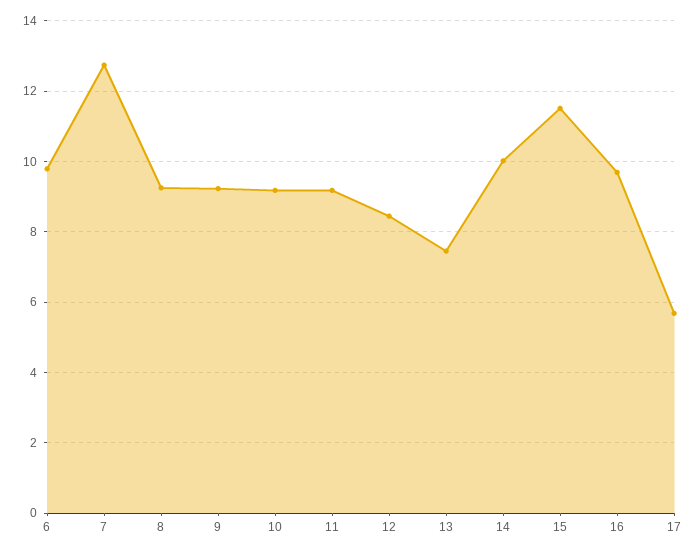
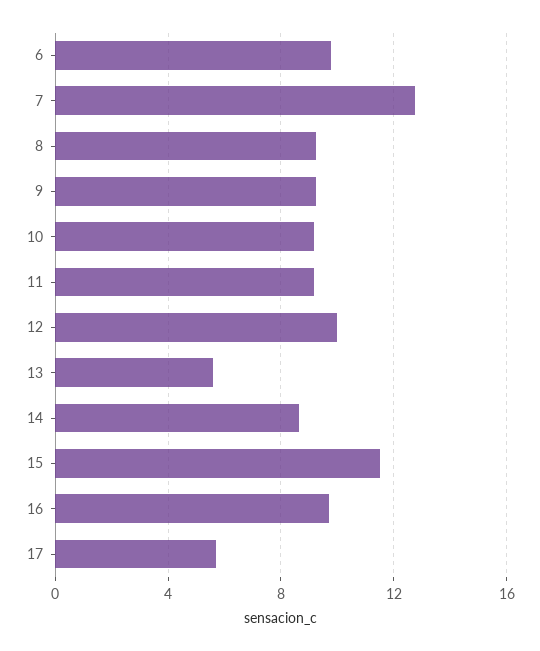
  {
    "6": 9.8,
    "7": 12.8,
    "8": 9.2,
    "9": 9.2,
    "10": 9.2,
    "11": 9.2,
-   "12": 8.4,
+   "12": 10,
-   "13": 7.4,
+   "13": 5.5,
-   "14": 10,
+   "14": 8.5,
    "15": 11.6,
    "16": 9.6,
    "17": 5.6
  }

